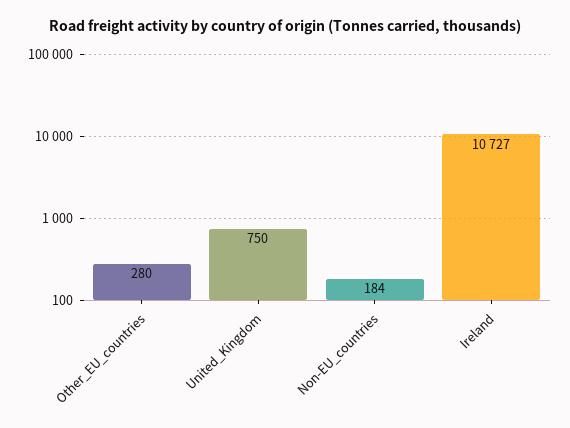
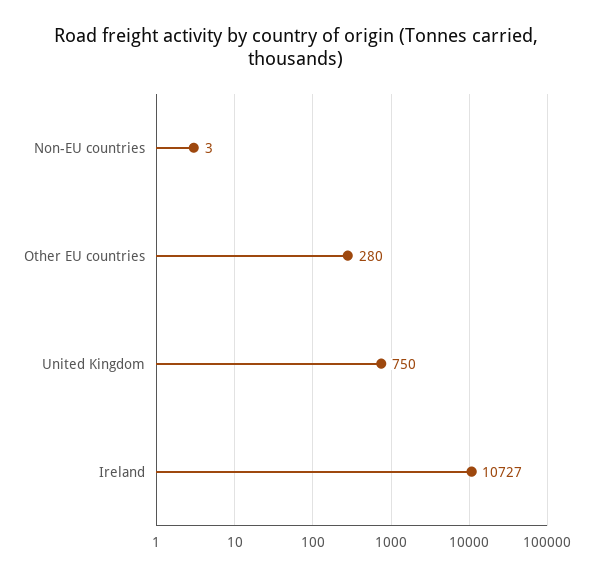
  {
    "Other_EU_countries": 280,
    "United_Kingdom": 750,
-   "Non-EU_countries": 184,
+   "Non-EU_countries": 3,
    "Ireland": 10727
  }

